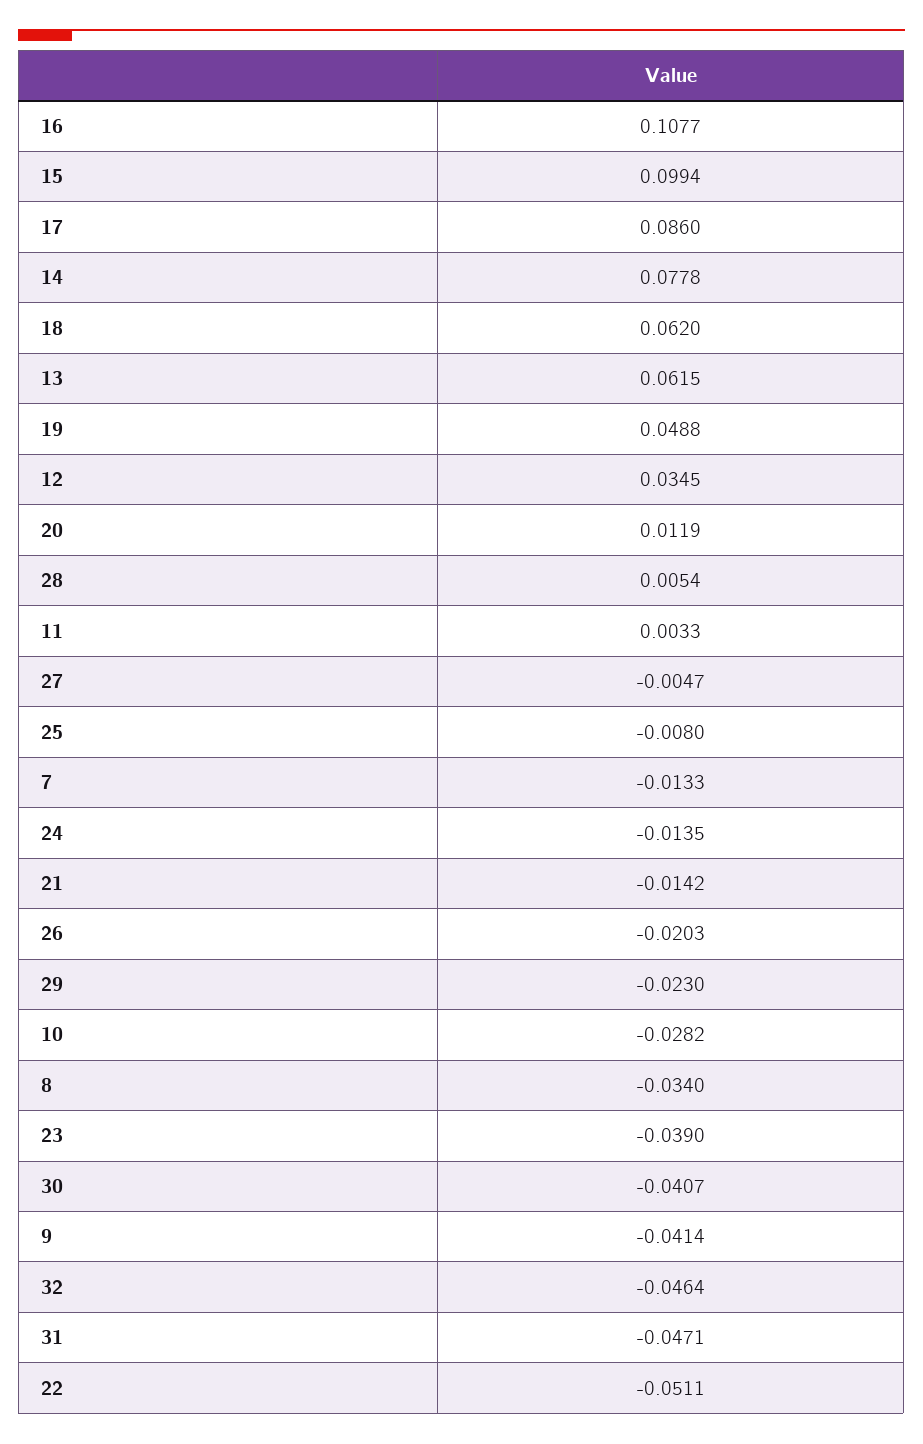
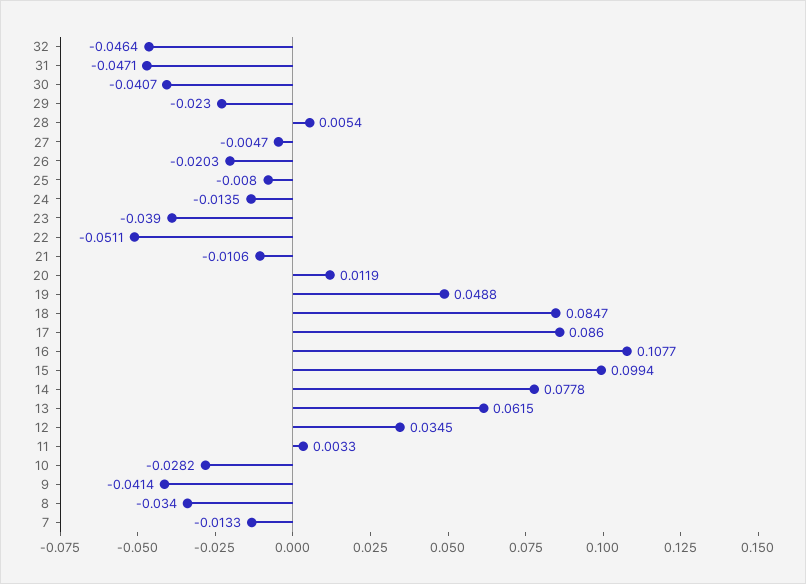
  {
    "16": 0.1077,
    "15": 0.0994,
    "17": 0.086,
    "14": 0.0778,
-   "18": 0.062,
+   "18": 0.0847,
    "13": 0.0615,
    "19": 0.0488,
    "12": 0.0345,
    "20": 0.0119,
    "28": 0.0054,
    "11": 0.0033,
    "27": -0.0047,
    "25": -0.008,
    "7": -0.0133,
    "24": -0.0135,
-   "21": -0.0142,
+   "21": -0.0106,
    "26": -0.0203,
    "29": -0.023,
    "10": -0.0282,
    "8": -0.034,
    "23": -0.039,
    "30": -0.0407,
    "9": -0.0414,
    "32": -0.0464,
    "31": -0.0471,
    "22": -0.0511
  }

